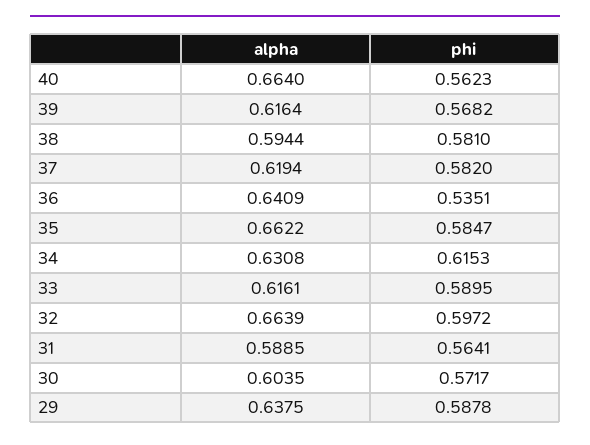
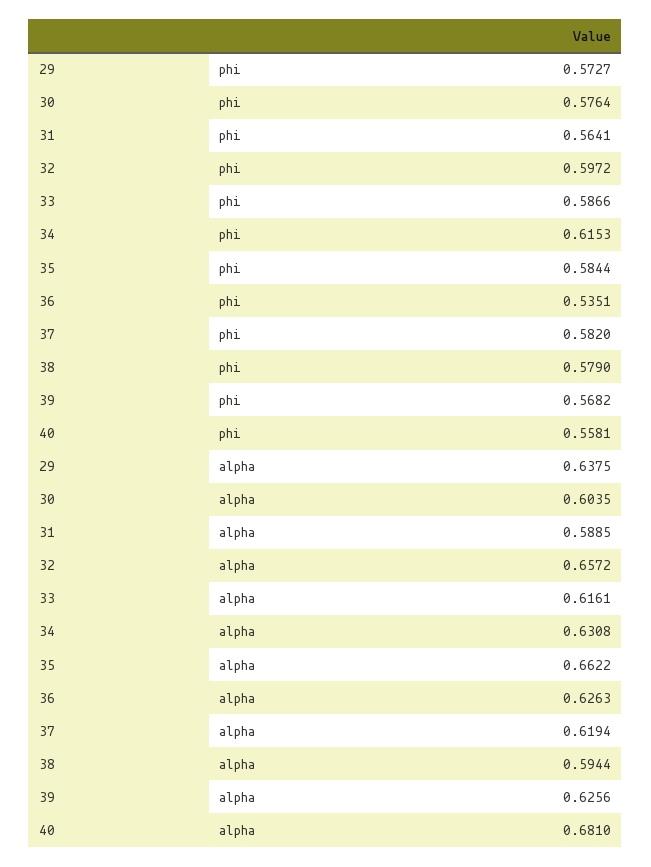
  {
    "alpha": {
-     "40": 0.664,
+     "40": 0.681,
-     "39": 0.6164,
+     "39": 0.6256,
      "38": 0.5944,
      "37": 0.6194,
-     "36": 0.6409,
+     "36": 0.6263,
      "35": 0.6622,
      "34": 0.6308,
      "33": 0.6161,
-     "32": 0.6639,
+     "32": 0.6572,
      "31": 0.5885,
      "30": 0.6035,
      "29": 0.6375
    },
    "phi": {
-     "40": 0.5623,
+     "40": 0.5581,
      "39": 0.5682,
-     "38": 0.581,
+     "38": 0.579,
      "37": 0.582,
      "36": 0.5351,
-     "35": 0.5847,
+     "35": 0.5844,
      "34": 0.6153,
-     "33": 0.5895,
+     "33": 0.5866,
      "32": 0.5972,
      "31": 0.5641,
-     "30": 0.5717,
+     "30": 0.5764,
-     "29": 0.5878
+     "29": 0.5727
    }
  }

